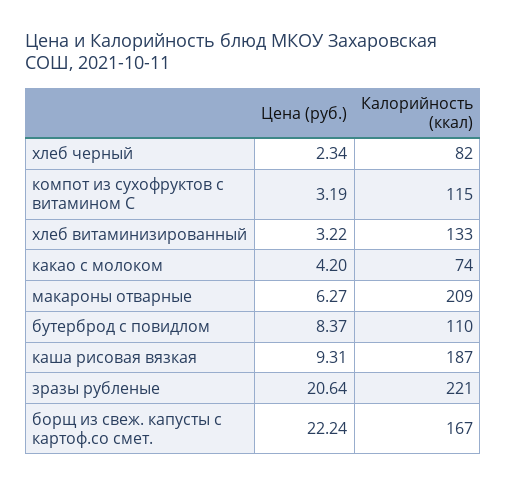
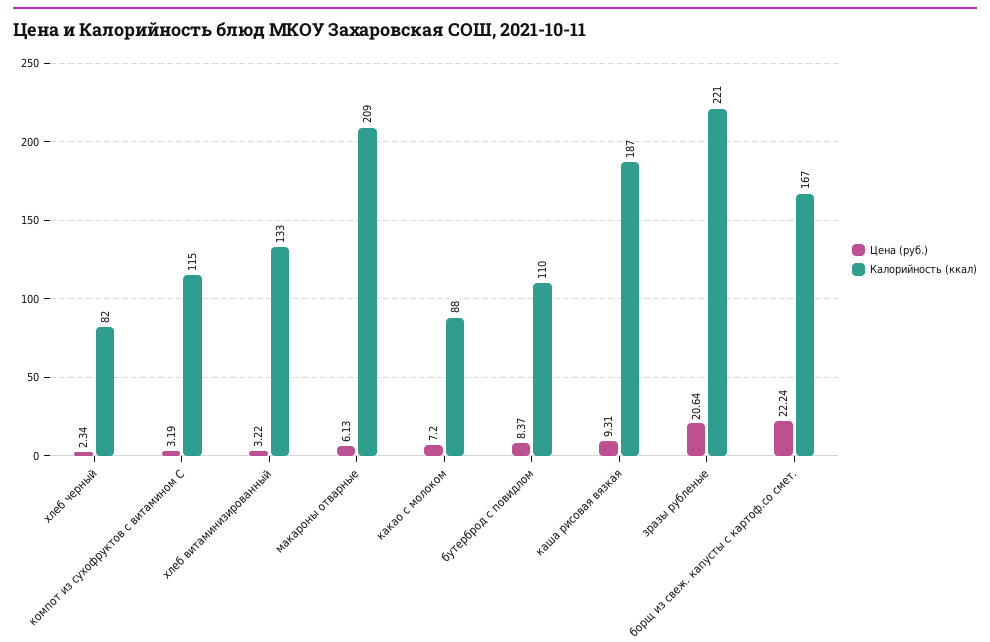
  {
    "Цена (руб.)": {
      "хлеб черный": 2.34,
      "компот из сухофруктов с витамином С": 3.19,
      "хлеб витаминизированный": 3.22,
-     "какао с молоком": 4.2,
+     "какао с молоком": 7.2,
-     "макароны отварные": 6.27,
+     "макароны отварные": 6.13,
      "бутерброд с повидлом": 8.37,
      "каша рисовая вязкая": 9.31,
      "зразы рубленые": 20.64,
      "борщ из свеж. капусты с картоф.со смет.": 22.24
    },
    "Калорийность (ккал)": {
      "хлеб черный": 82,
      "компот из сухофруктов с витамином С": 115,
      "хлеб витаминизированный": 133,
-     "какао с молоком": 74,
+     "какао с молоком": 88,
      "макароны отварные": 209,
      "бутерброд с повидлом": 110,
      "каша рисовая вязкая": 187,
      "зразы рубленые": 221,
      "борщ из свеж. капусты с картоф.со смет.": 167
    }
  }

